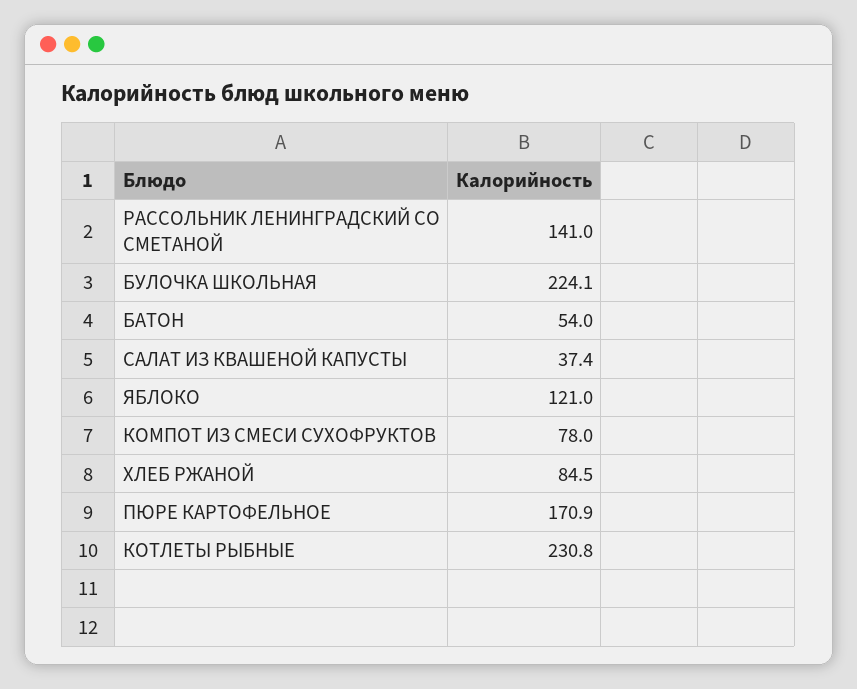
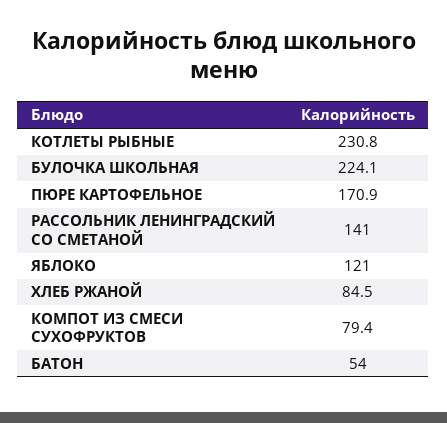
  {
    "РАССОЛЬНИК ЛЕНИНГРАДСКИЙ СО СМЕТАНОЙ": 141,
    "БУЛОЧКА ШКОЛЬНАЯ": 224.1,
    "БАТОН": 54,
-   "САЛАТ ИЗ КВАШЕНОЙ КАПУСТЫ": 37.4,
    "ЯБЛОКО": 121,
-   "КОМПОТ ИЗ СМЕСИ СУХОФРУКТОВ": 78,
+   "КОМПОТ ИЗ СМЕСИ СУХОФРУКТОВ": 79.4,
    "ХЛЕБ РЖАНОЙ": 84.5,
    "ПЮРЕ КАРТОФЕЛЬНОЕ": 170.9,
    "КОТЛЕТЫ РЫБНЫЕ": 230.8
  }

